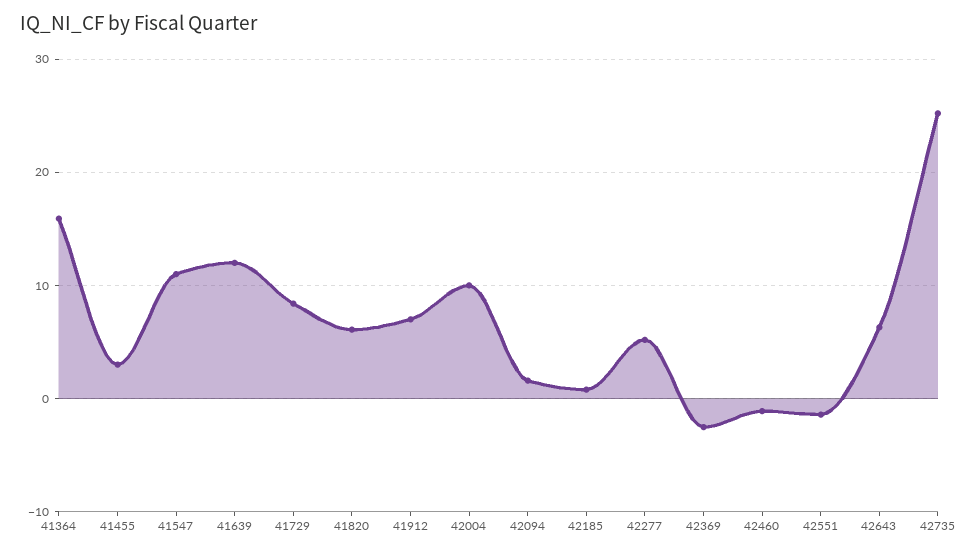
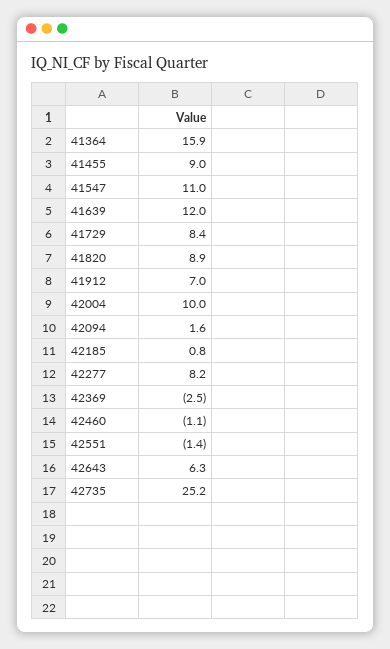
  {
    "41364": 15.9,
-   "41455": 3,
+   "41455": 9,
    "41547": 11,
    "41639": 12,
    "41729": 8.4,
-   "41820": 6,
+   "41820": 8.9,
    "41912": 7,
    "42004": 10,
    "42094": 1.6,
    "42185": 0.8,
-   "42277": 5,
+   "42277": 8.2,
    "42369": -2.5,
    "42460": -1.1,
    "42551": -1.4,
    "42643": 6.3,
    "42735": 25.2
  }

